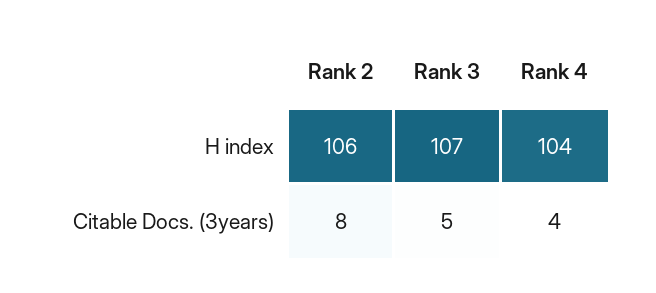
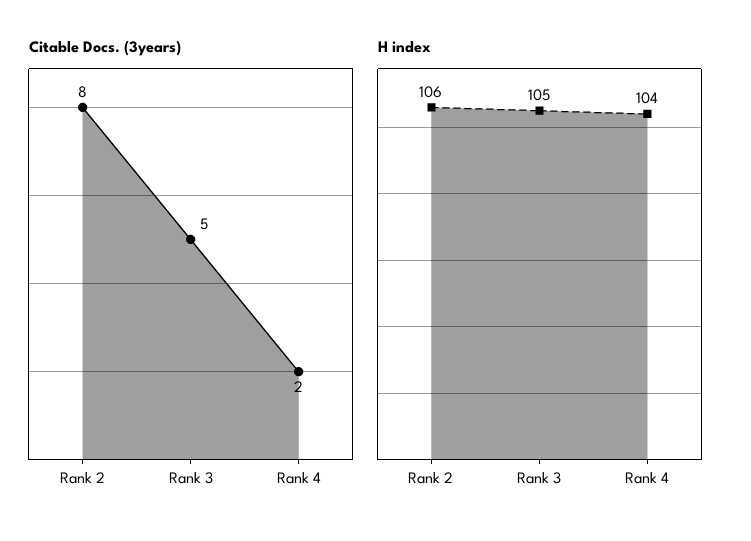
  {
    "H index": {
      "Rank 2": 106,
-     "Rank 3": 107,
+     "Rank 3": 105,
      "Rank 4": 104
    },
    "Citable Docs. (3years)": {
      "Rank 2": 8,
      "Rank 3": 5,
-     "Rank 4": 4
+     "Rank 4": 2
    }
  }

